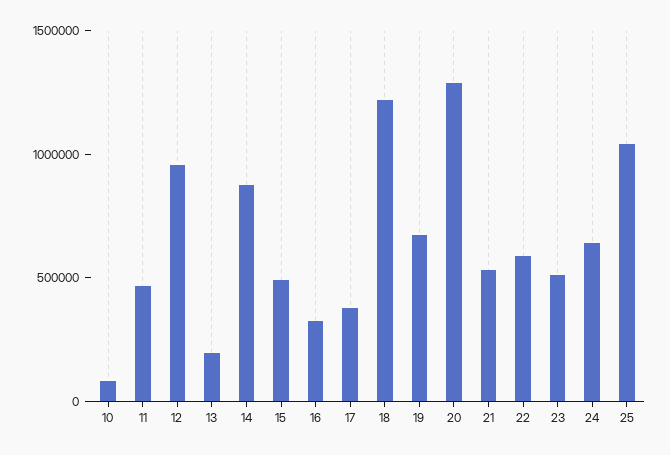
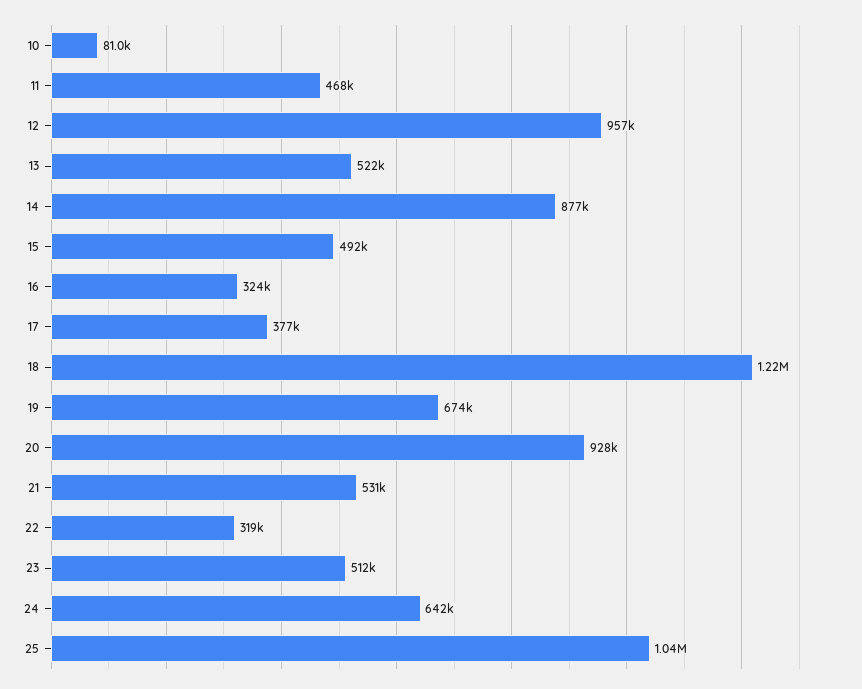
  {
    "10": 81000,
    "11": 468000,
    "12": 957000,
-   "13": 200000,
+   "13": 522000,
    "14": 877000,
    "15": 492000,
    "16": 324000,
    "17": 377000,
    "18": 1220000,
    "19": 674000,
-   "20": 1300000,
+   "20": 928000,
    "21": 531000,
-   "22": 600000,
+   "22": 319000,
    "23": 512000,
    "24": 642000,
    "25": 1040000
  }

